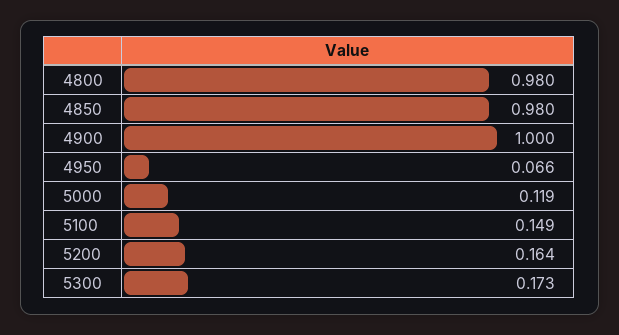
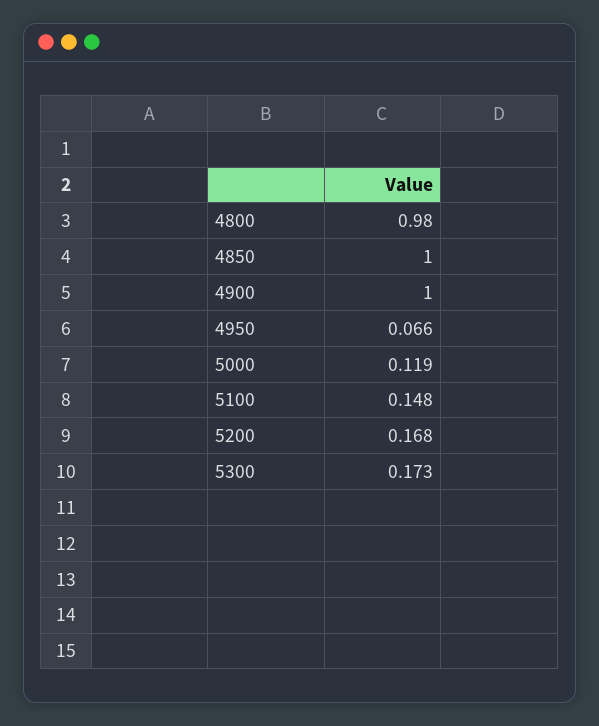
  {
    "4800": 0.98,
-   "4850": 0.98,
+   "4850": 1,
    "4900": 1,
    "4950": 0.066,
    "5000": 0.119,
-   "5100": 0.149,
+   "5100": 0.148,
-   "5200": 0.164,
+   "5200": 0.168,
    "5300": 0.173
  }

